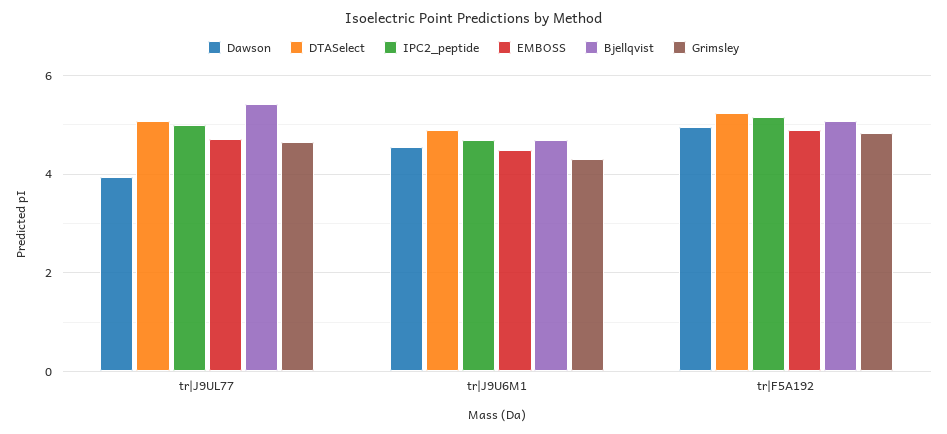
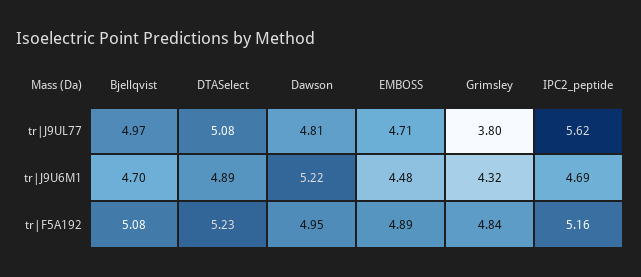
  {
    "Dawson": {
-     "tr|J9UL77": 4,
+     "tr|J9UL77": 4.81,
-     "tr|J9U6M1": 4.6,
+     "tr|J9U6M1": 5.22,
      "tr|F5A192": 4.95
    },
    "DTASelect": {
      "tr|J9UL77": 5.08,
      "tr|J9U6M1": 4.89,
      "tr|F5A192": 5.23
    },
    "IPC2_peptide": {
-     "tr|J9UL77": 5,
+     "tr|J9UL77": 5.62,
      "tr|J9U6M1": 4.69,
      "tr|F5A192": 5.16
    },
    "EMBOSS": {
      "tr|J9UL77": 4.71,
      "tr|J9U6M1": 4.48,
      "tr|F5A192": 4.89
    },
    "Bjellqvist": {
-     "tr|J9UL77": 5.4,
+     "tr|J9UL77": 4.97,
      "tr|J9U6M1": 4.7,
      "tr|F5A192": 5.08
    },
    "Grimsley": {
-     "tr|J9UL77": 4.6,
+     "tr|J9UL77": 3.8,
      "tr|J9U6M1": 4.32,
      "tr|F5A192": 4.84
    }
  }

